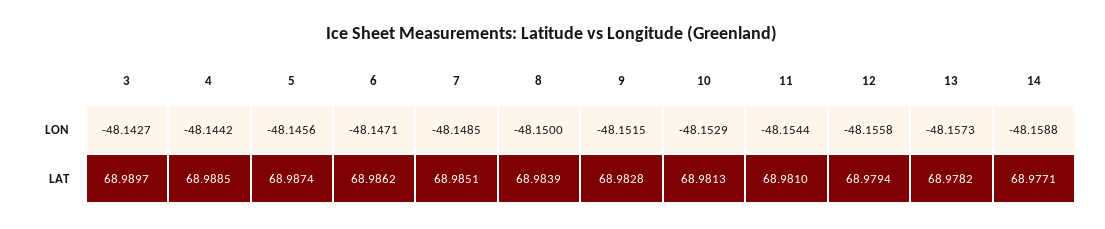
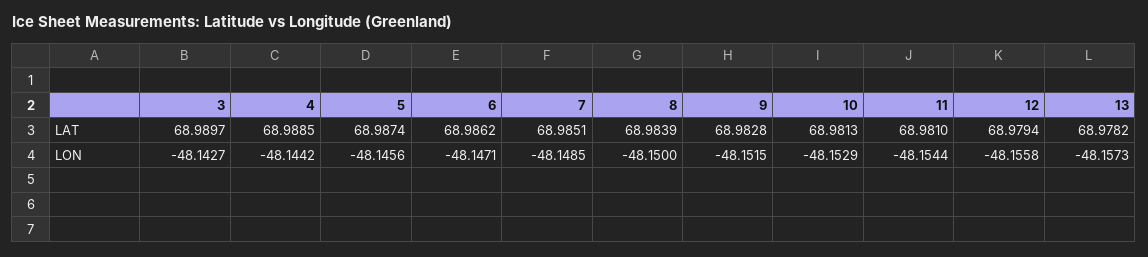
  {
    "3": {
      "LON": -48.1427,
      "LAT": 68.9897
    },
    "4": {
      "LON": -48.1442,
      "LAT": 68.9885
    },
    "5": {
      "LON": -48.1456,
      "LAT": 68.9874
    },
    "6": {
      "LON": -48.1471,
      "LAT": 68.9862
    },
    "7": {
      "LON": -48.1485,
      "LAT": 68.9851
    },
    "8": {
      "LON": -48.15,
      "LAT": 68.9839
    },
    "9": {
      "LON": -48.1515,
      "LAT": 68.9828
    },
    "10": {
      "LON": -48.1529,
      "LAT": 68.9813
    },
    "11": {
      "LON": -48.1544,
      "LAT": 68.981
    },
    "12": {
      "LON": -48.1558,
      "LAT": 68.9794
    },
    "13": {
      "LON": -48.1573,
      "LAT": 68.9782
-   },
+   }
-   "14": {
-     "LON": -48.1588,
-     "LAT": 68.9771
-   }
  }

